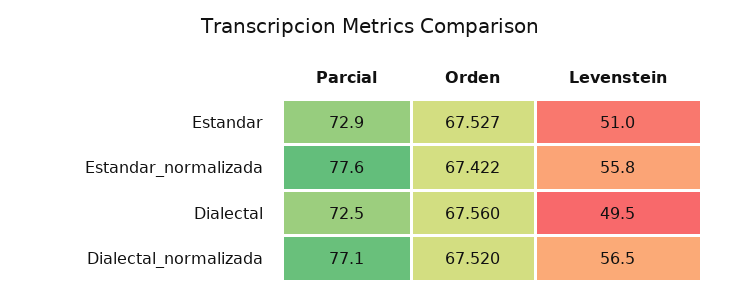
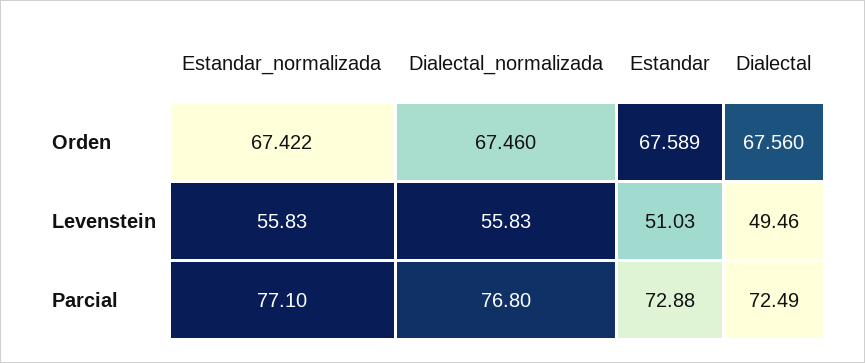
  {
    "Parcial": {
      "Estandar": 72.88,
-     "Estandar_normalizada": 77.6,
+     "Estandar_normalizada": 77.1,
      "Dialectal": 72.49,
-     "Dialectal_normalizada": 77.1
+     "Dialectal_normalizada": 76.8
    },
    "Orden": {
-     "Estandar": 67.527,
+     "Estandar": 67.589,
      "Estandar_normalizada": 67.422,
      "Dialectal": 67.56,
-     "Dialectal_normalizada": 67.52
+     "Dialectal_normalizada": 67.46
    },
    "Levenstein": {
      "Estandar": 51.03,
      "Estandar_normalizada": 55.83,
      "Dialectal": 49.46,
-     "Dialectal_normalizada": 56.5
+     "Dialectal_normalizada": 55.83
    }
  }

